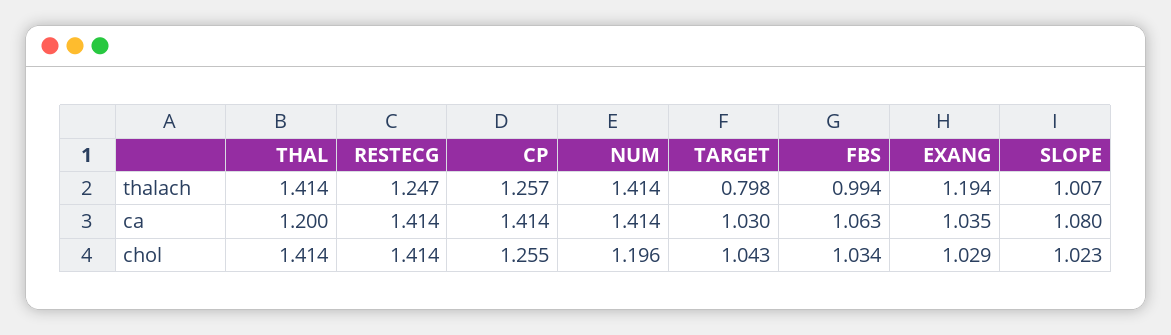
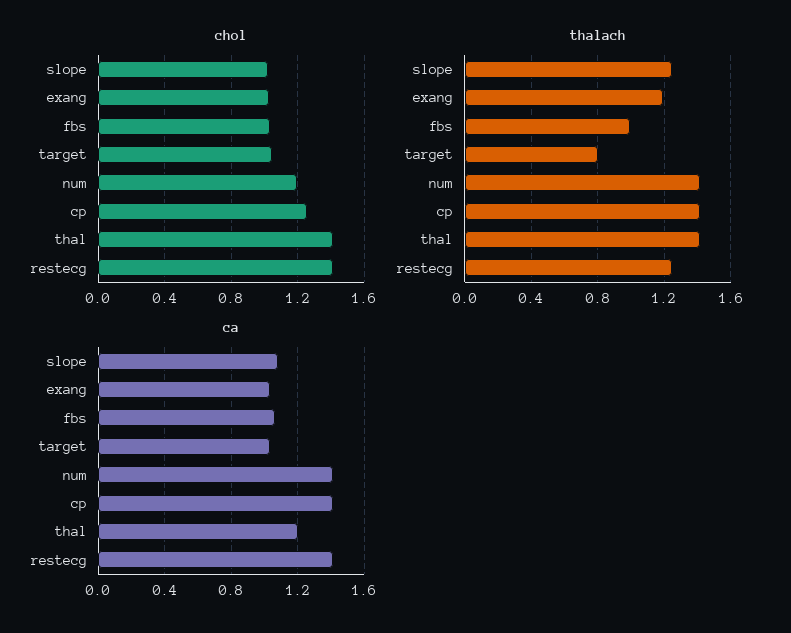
  {
    "thalach": {
      "THAL": 1.414,
      "RESTECG": 1.247,
-     "CP": 1.257,
+     "CP": 1.4,
      "NUM": 1.414,
      "TARGET": 0.798,
      "FBS": 0.994,
      "EXANG": 1.194,
-     "SLOPE": 1.007
+     "SLOPE": 1.25
    },
    "ca": {
      "THAL": 1.2,
      "RESTECG": 1.414,
      "CP": 1.414,
      "NUM": 1.414,
      "TARGET": 1.03,
      "FBS": 1.063,
      "EXANG": 1.035,
      "SLOPE": 1.08
    },
    "chol": {
      "THAL": 1.414,
      "RESTECG": 1.414,
      "CP": 1.255,
      "NUM": 1.196,
      "TARGET": 1.043,
      "FBS": 1.034,
      "EXANG": 1.029,
      "SLOPE": 1.023
    }
  }

